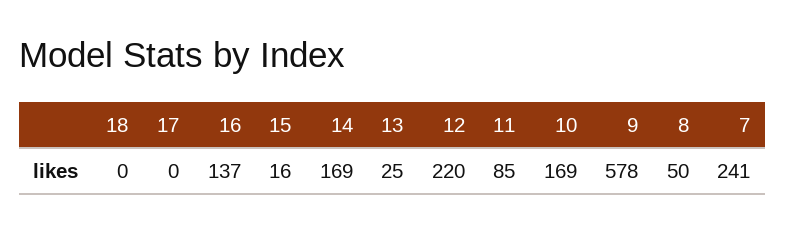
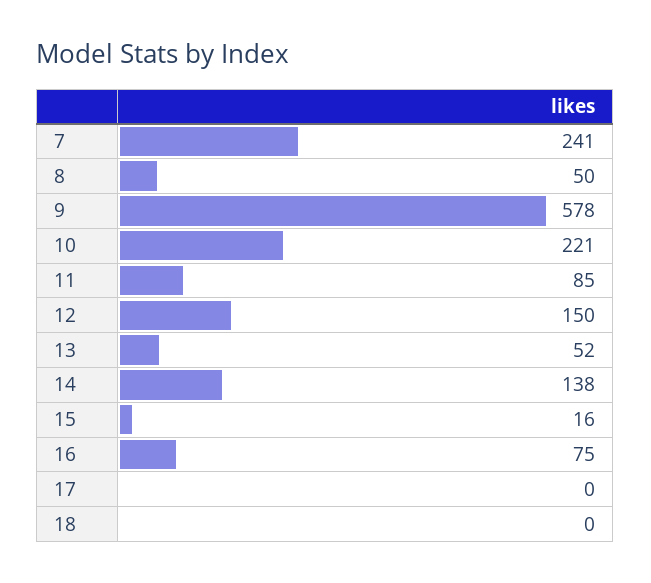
  {
    "18": 0,
    "17": 0,
-   "16": 137,
+   "16": 75,
    "15": 16,
-   "14": 169,
+   "14": 138,
-   "13": 25,
+   "13": 52,
-   "12": 220,
+   "12": 150,
    "11": 85,
-   "10": 169,
+   "10": 221,
    "9": 578,
    "8": 50,
    "7": 241
  }

